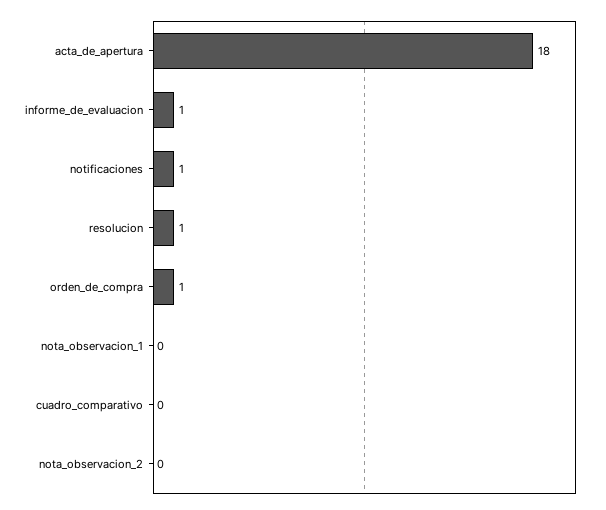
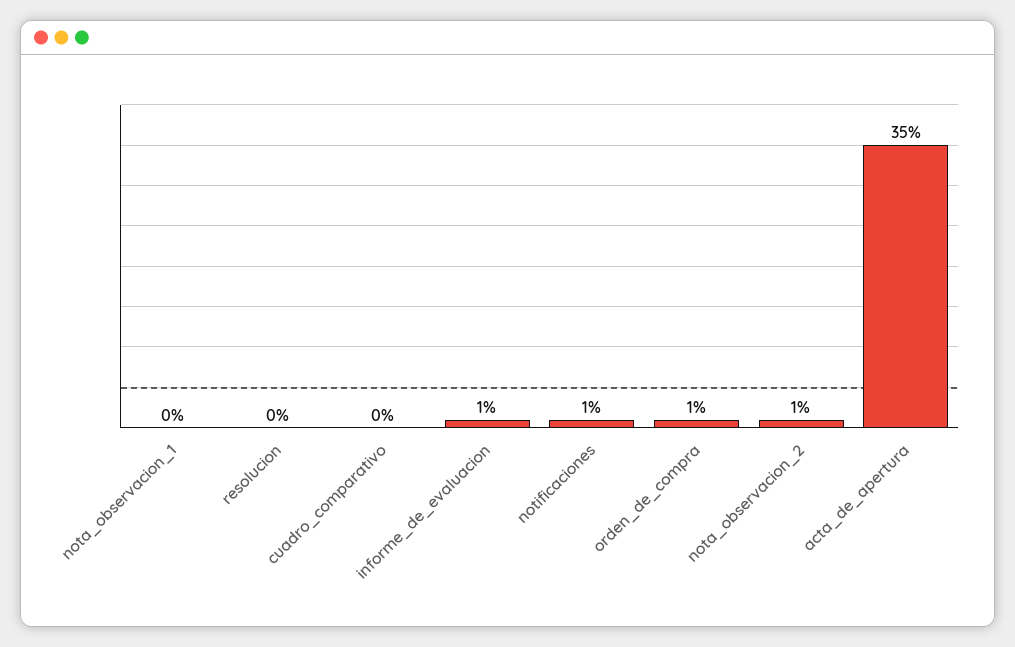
  {
-   "acta_de_apertura": 18,
+   "acta_de_apertura": 35,
    "informe_de_evaluacion": 1,
    "notificaciones": 1,
-   "resolucion": 1,
+   "resolucion": 0,
    "orden_de_compra": 1,
    "nota_observacion_1": 0,
    "cuadro_comparativo": 0,
-   "nota_observacion_2": 0
+   "nota_observacion_2": 1
  }

